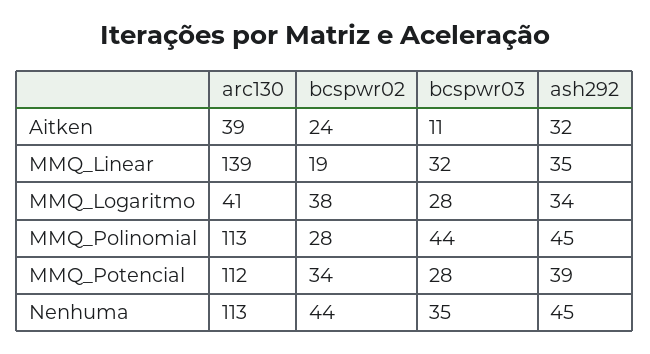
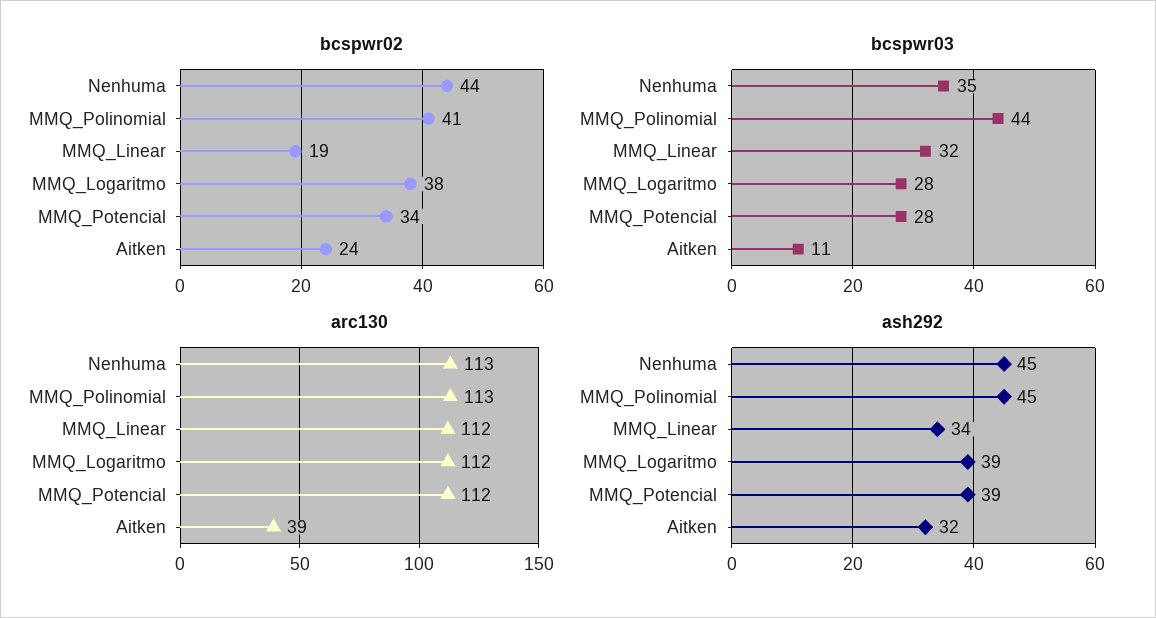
  {
    "arc130": {
      "Aitken": 39,
-     "MMQ_Linear": 139,
+     "MMQ_Linear": 112,
-     "MMQ_Logaritmo": 41,
+     "MMQ_Logaritmo": 112,
      "MMQ_Polinomial": 113,
      "MMQ_Potencial": 112,
      "Nenhuma": 113
    },
    "bcspwr02": {
      "Aitken": 24,
      "MMQ_Linear": 19,
      "MMQ_Logaritmo": 38,
-     "MMQ_Polinomial": 28,
+     "MMQ_Polinomial": 41,
      "MMQ_Potencial": 34,
      "Nenhuma": 44
    },
    "bcspwr03": {
      "Aitken": 11,
      "MMQ_Linear": 32,
      "MMQ_Logaritmo": 28,
      "MMQ_Polinomial": 44,
      "MMQ_Potencial": 28,
      "Nenhuma": 35
    },
    "ash292": {
      "Aitken": 32,
-     "MMQ_Linear": 35,
+     "MMQ_Linear": 34,
-     "MMQ_Logaritmo": 34,
+     "MMQ_Logaritmo": 39,
      "MMQ_Polinomial": 45,
      "MMQ_Potencial": 39,
      "Nenhuma": 45
    }
  }

